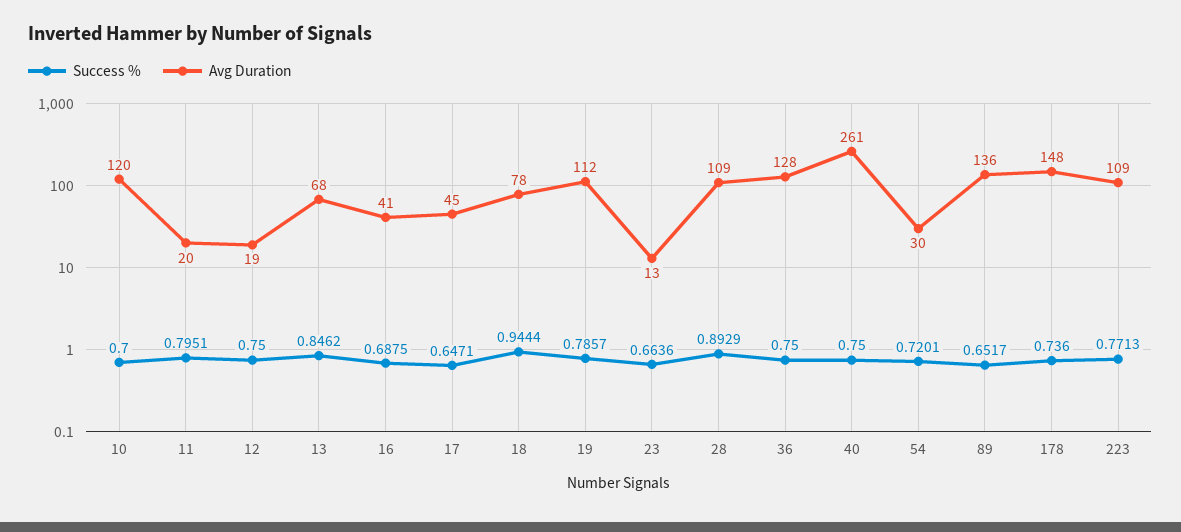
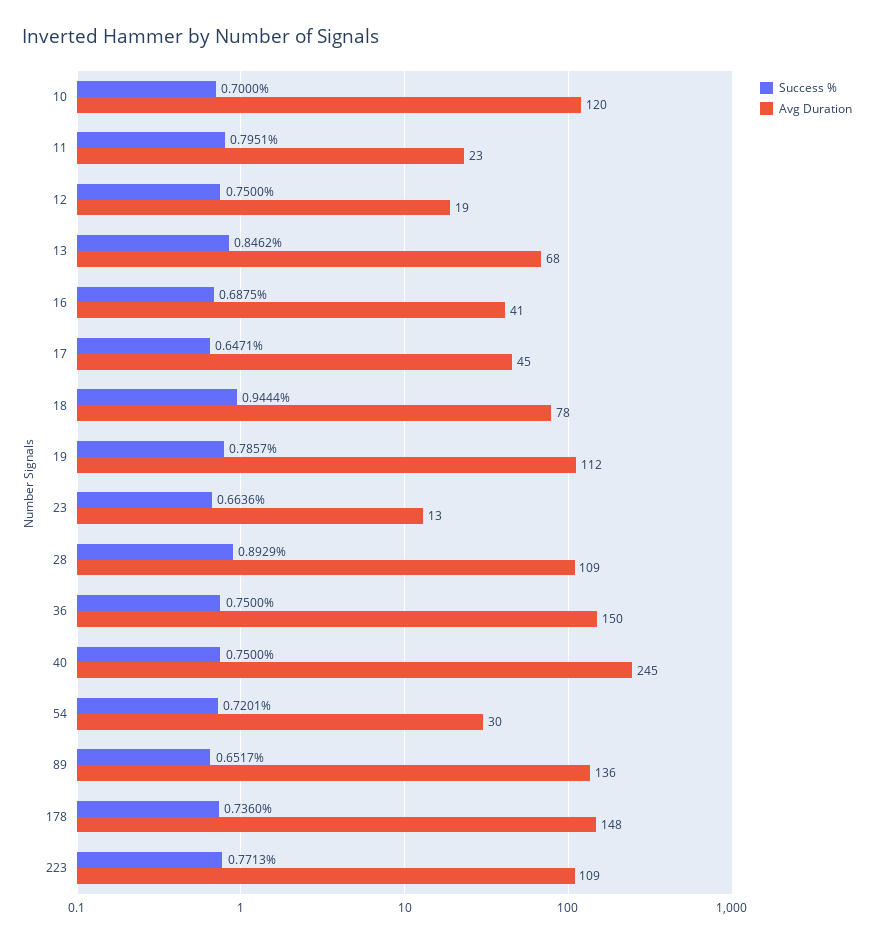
  {
    "Success %": {
      "10": 0.7,
      "11": 0.7951,
      "12": 0.75,
      "13": 0.8462,
      "16": 0.6875,
      "17": 0.6471,
      "18": 0.9444,
      "19": 0.7857,
      "23": 0.6636,
      "28": 0.8929,
      "36": 0.75,
      "40": 0.75,
      "54": 0.7201,
      "89": 0.6517,
      "178": 0.736,
      "223": 0.7713
    },
    "Avg Duration": {
      "10": 120,
-     "11": 20,
+     "11": 23,
      "12": 19,
      "13": 68,
      "16": 41,
      "17": 45,
      "18": 78,
      "19": 112,
      "23": 13,
      "28": 109,
-     "36": 128,
+     "36": 150,
-     "40": 261,
+     "40": 245,
      "54": 30,
      "89": 136,
      "178": 148,
      "223": 109
    }
  }

